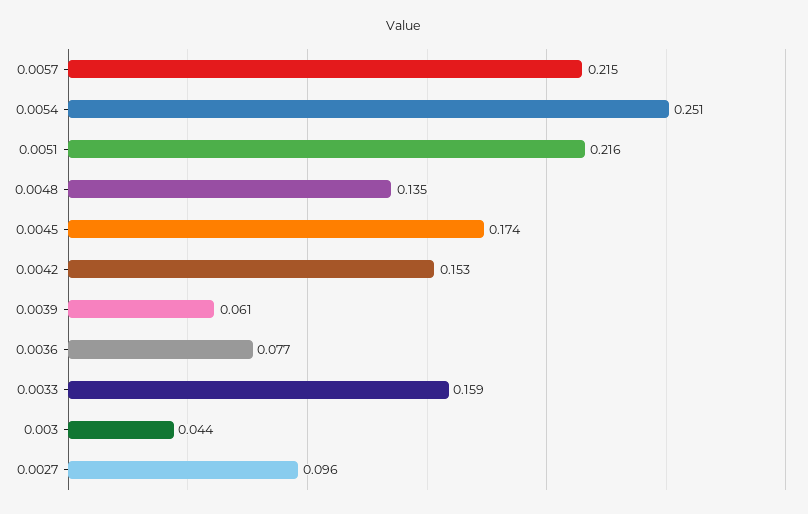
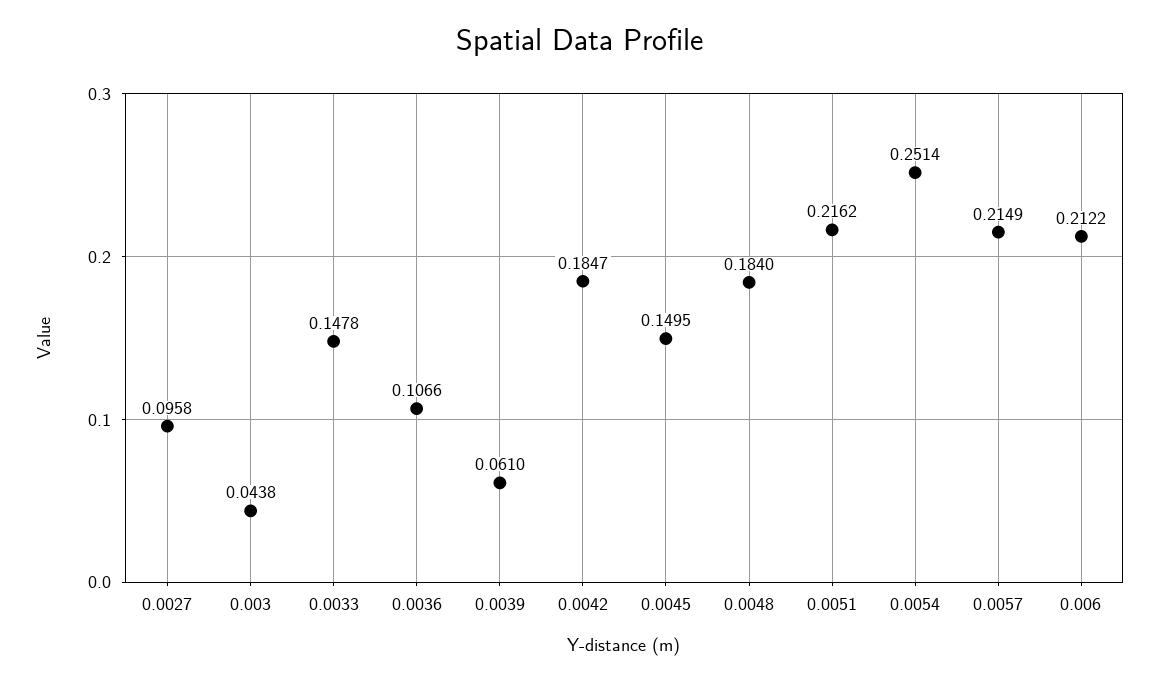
  {
    "0.0057": 0.2149,
    "0.0054": 0.2514,
    "0.0051": 0.2162,
-   "0.0048": 0.135,
+   "0.0048": 0.184,
-   "0.0045": 0.174,
+   "0.0045": 0.1495,
-   "0.0042": 0.153,
+   "0.0042": 0.1847,
    "0.0039": 0.061,
-   "0.0036": 0.077,
+   "0.0036": 0.1066,
-   "0.0033": 0.159,
+   "0.0033": 0.1478,
    "0.003": 0.0438,
-   "0.0027": 0.0958
+   "0.0027": 0.0958,
+   "0.006": 0.2122
  }

